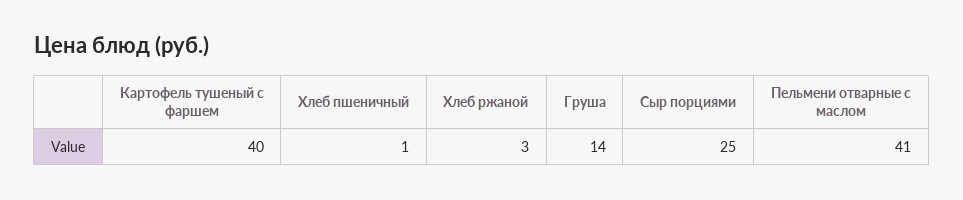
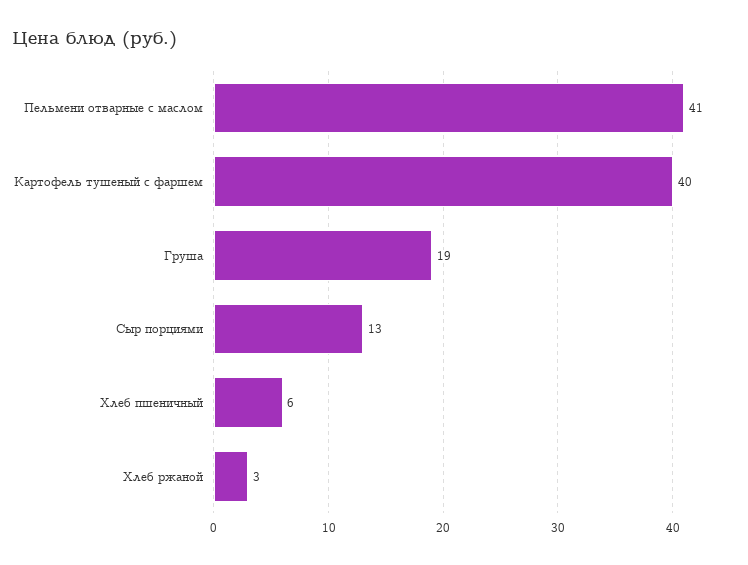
  {
    "Картофель тушеный с фаршем": 40,
-   "Хлеб пшеничный": 1,
+   "Хлеб пшеничный": 6,
    "Хлеб ржаной": 3,
-   "Груша": 14,
+   "Груша": 19,
-   "Сыр порциями": 25,
+   "Сыр порциями": 13,
    "Пельмени отварные с маслом": 41
  }

